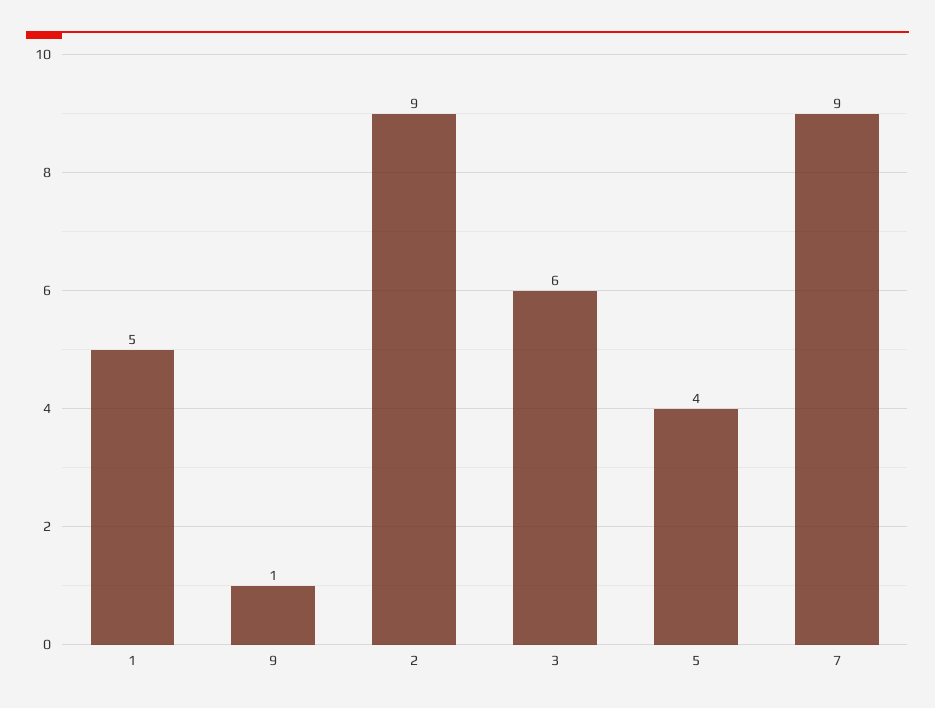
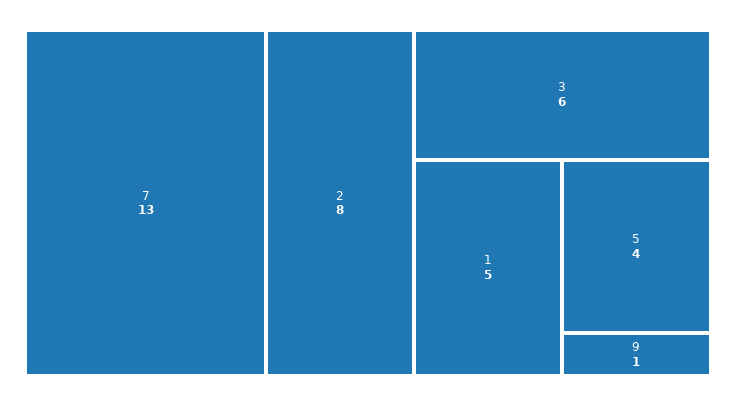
  {
    "1": 5,
    "9": 1,
-   "2": 9,
+   "2": 8,
    "3": 6,
    "5": 4,
-   "7": 9
+   "7": 13
  }

